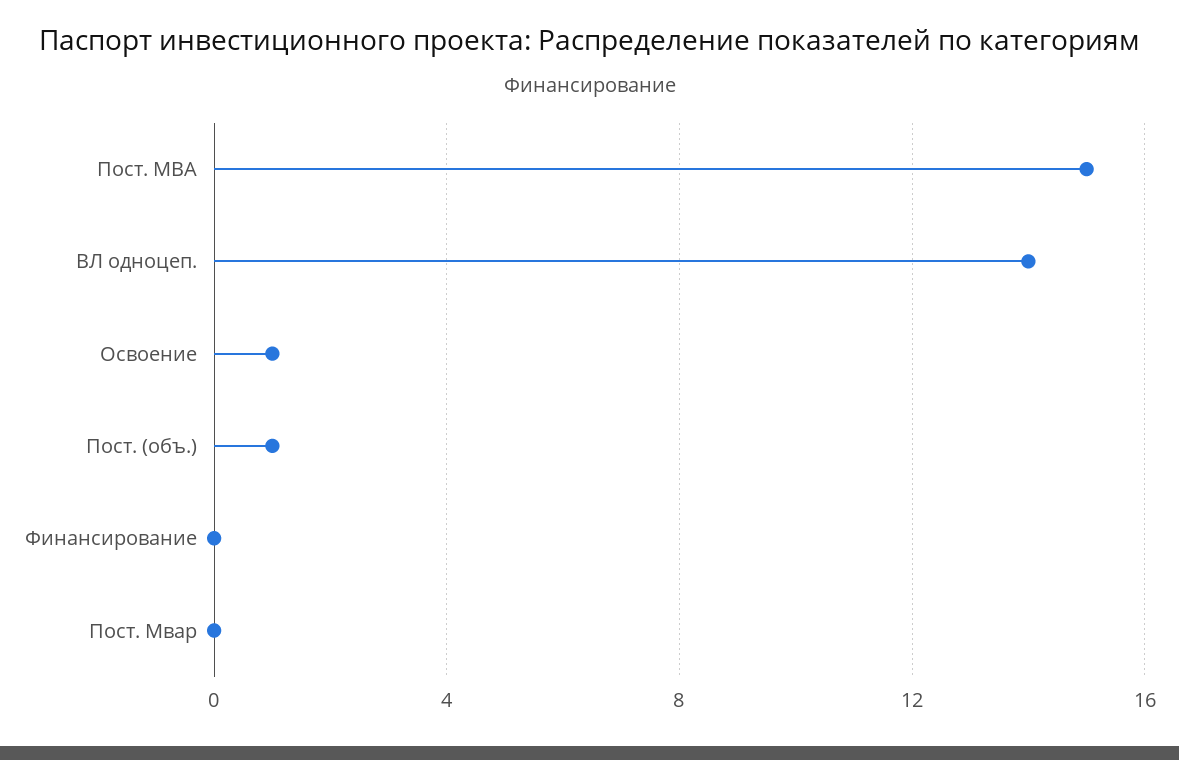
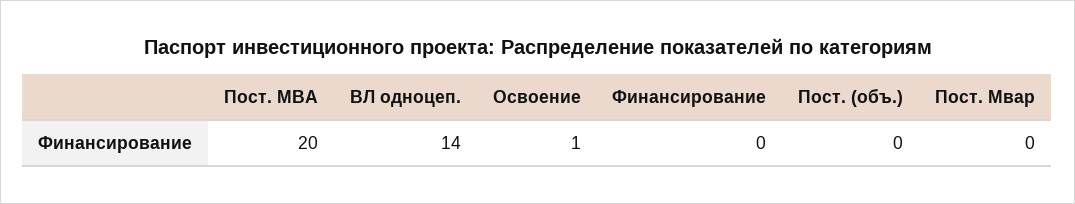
  {
-   "Пост. МВА": 15,
+   "Пост. МВА": 20,
    "ВЛ одноцеп.": 14,
    "Освоение": 1,
-   "Пост. (объ.)": 1,
+   "Пост. (объ.)": 0,
    "Финансирование": 0,
    "Пост. Мвар": 0
  }

